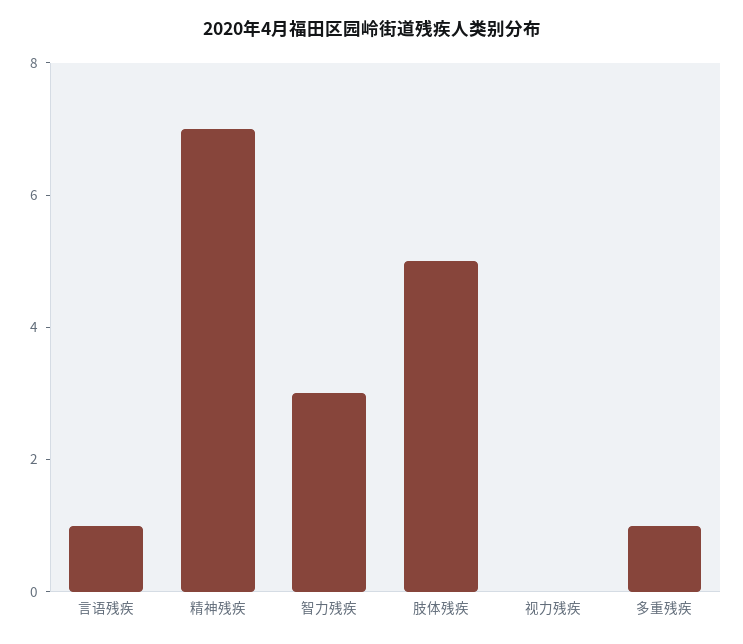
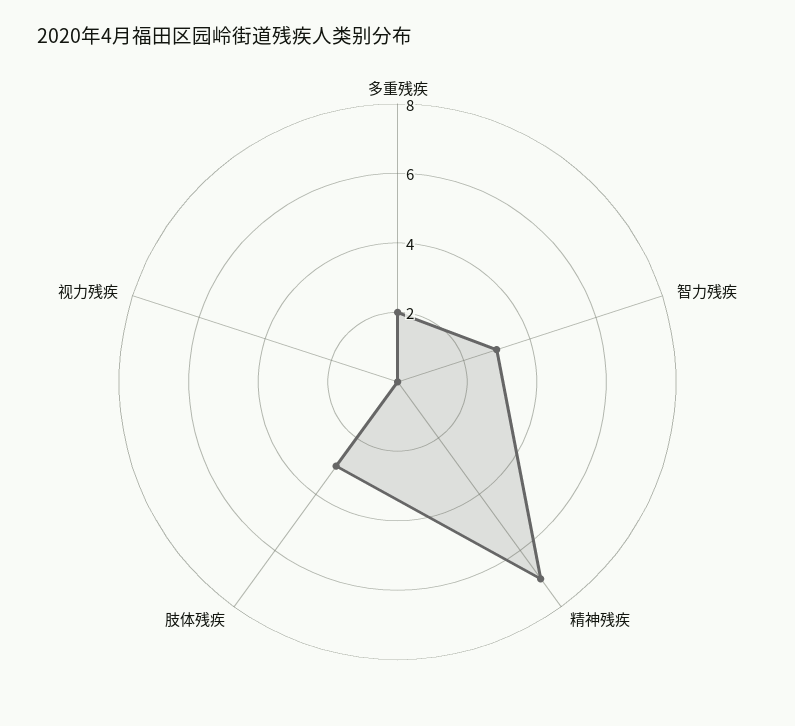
  {
-   "言语残疾": 1,
    "精神残疾": 7,
    "智力残疾": 3,
-   "肢体残疾": 5,
+   "肢体残疾": 3,
    "视力残疾": 0,
-   "多重残疾": 1
+   "多重残疾": 2
  }

